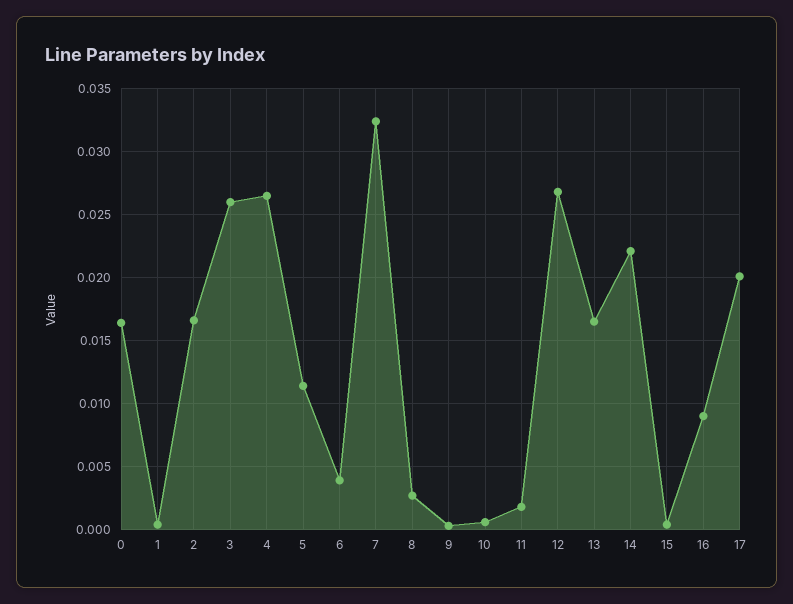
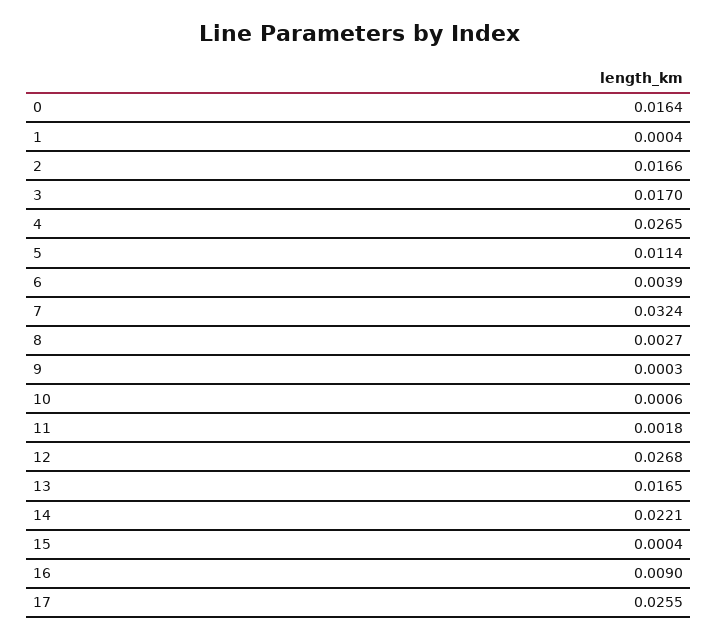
  {
    "0": 0.0164,
    "1": 0.0004,
    "2": 0.0166,
-   "3": 0.026,
+   "3": 0.017,
    "4": 0.0265,
    "5": 0.0114,
    "6": 0.0039,
    "7": 0.0324,
    "8": 0.0027,
    "9": 0.0003,
    "10": 0.0006,
    "11": 0.0018,
    "12": 0.0268,
    "13": 0.0165,
    "14": 0.0221,
    "15": 0.0004,
    "16": 0.009,
-   "17": 0.02
+   "17": 0.0255
  }

